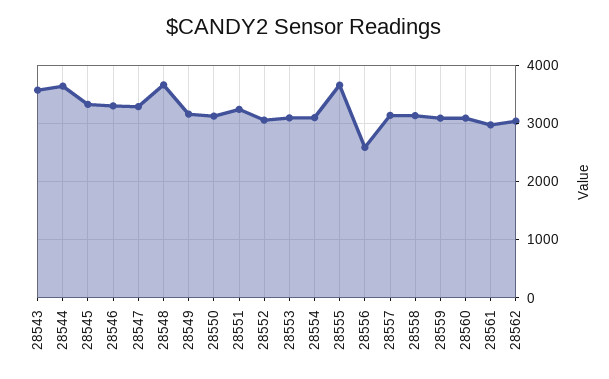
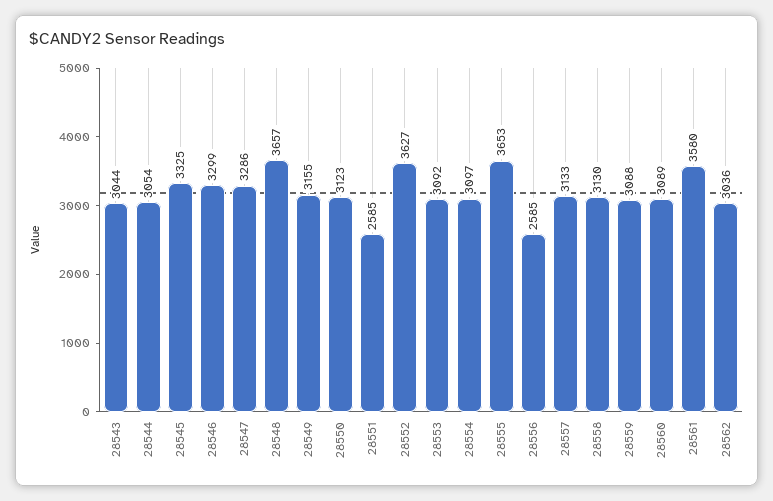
  {
-   "28543": 3600,
+   "28543": 3044,
-   "28544": 3600,
+   "28544": 3054,
    "28545": 3325,
    "28546": 3299,
    "28547": 3286,
    "28548": 3657,
    "28549": 3155,
    "28550": 3123,
-   "28551": 3200,
+   "28551": 2585,
-   "28552": 3000,
+   "28552": 3627,
    "28553": 3092,
    "28554": 3097,
    "28555": 3653,
    "28556": 2585,
    "28557": 3133,
    "28558": 3130,
    "28559": 3088,
    "28560": 3089,
-   "28561": 3000,
+   "28561": 3580,
    "28562": 3036
  }

